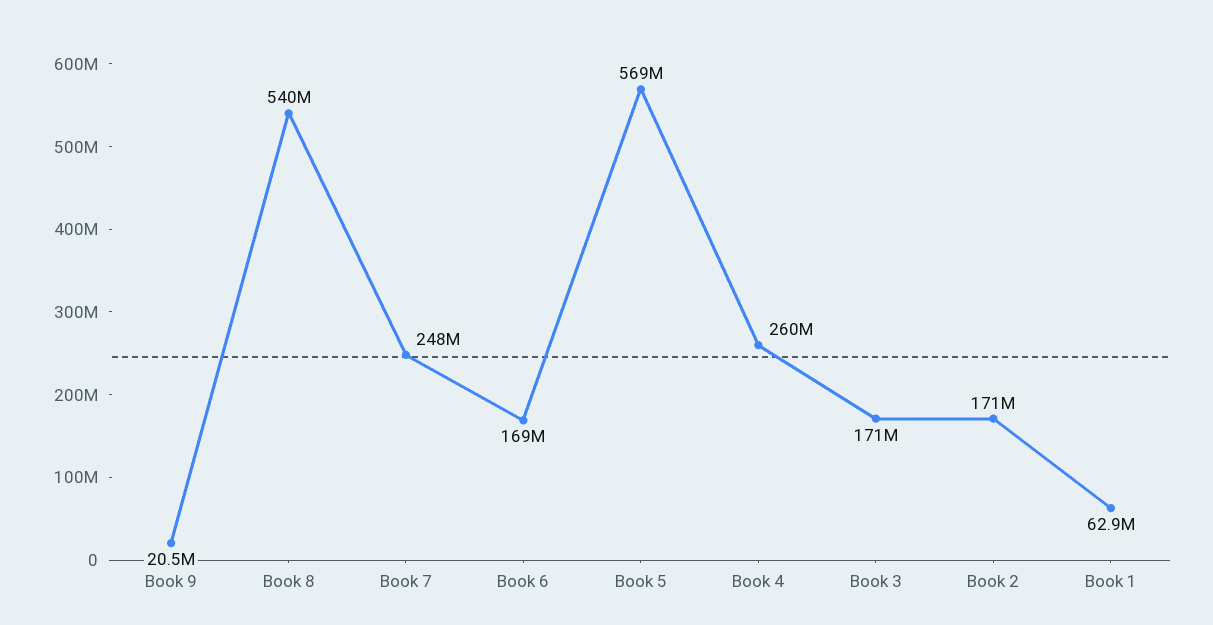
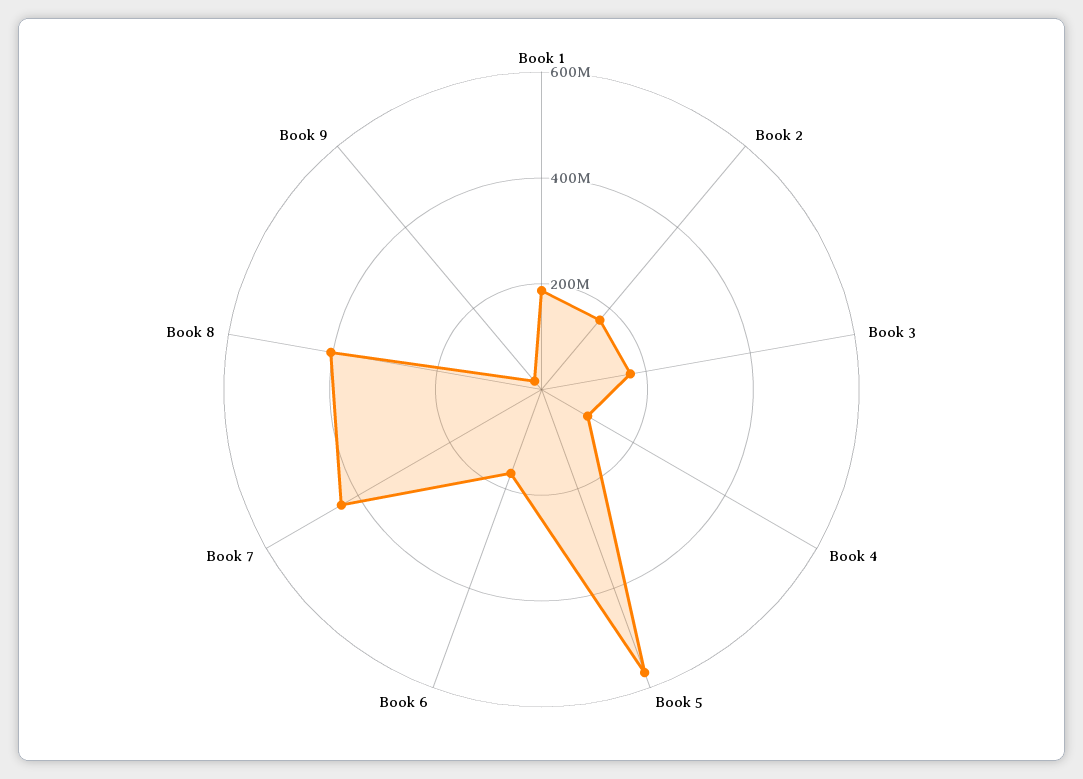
  {
    "Book 9": 20500000,
-   "Book 8": 540000000,
+   "Book 8": 400000000,
-   "Book 7": 248000000,
+   "Book 7": 450000000,
    "Book 6": 169000000,
    "Book 5": 569000000,
-   "Book 4": 260000000,
+   "Book 4": 100000000,
    "Book 3": 171000000,
    "Book 2": 171000000,
-   "Book 1": 62900000
+   "Book 1": 200000000
  }

